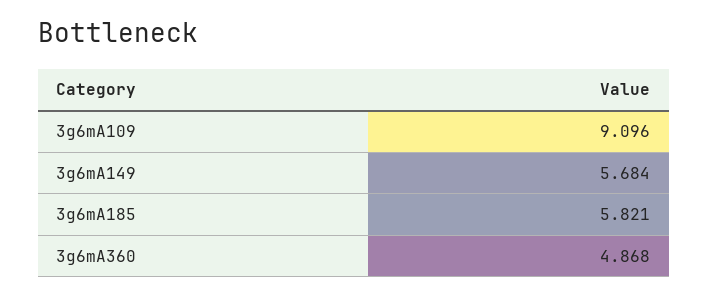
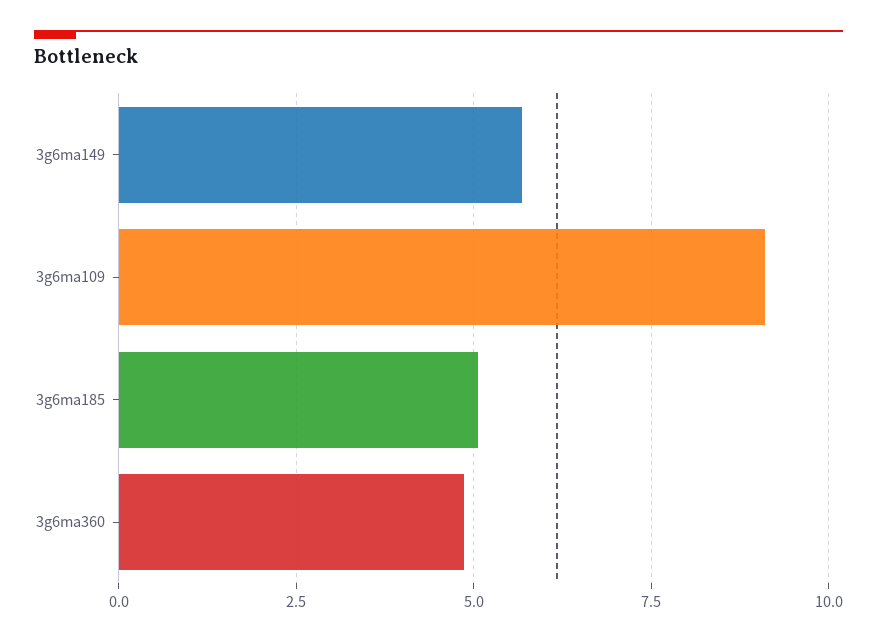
  {
    "3g6mA109": 9.096,
    "3g6mA149": 5.684,
-   "3g6mA185": 5.821,
+   "3g6mA185": 5,
    "3g6mA360": 4.868
  }

